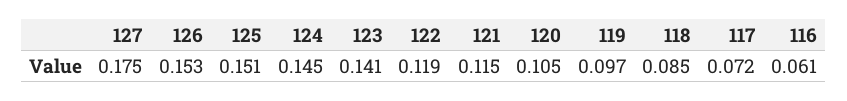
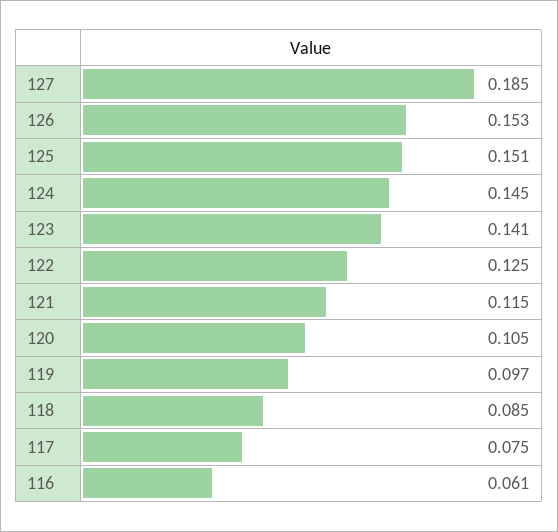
  {
-   "127": 0.175,
+   "127": 0.185,
    "126": 0.153,
    "125": 0.151,
    "124": 0.145,
    "123": 0.141,
-   "122": 0.119,
+   "122": 0.125,
    "121": 0.115,
    "120": 0.105,
    "119": 0.097,
    "118": 0.085,
-   "117": 0.072,
+   "117": 0.075,
    "116": 0.061
  }

